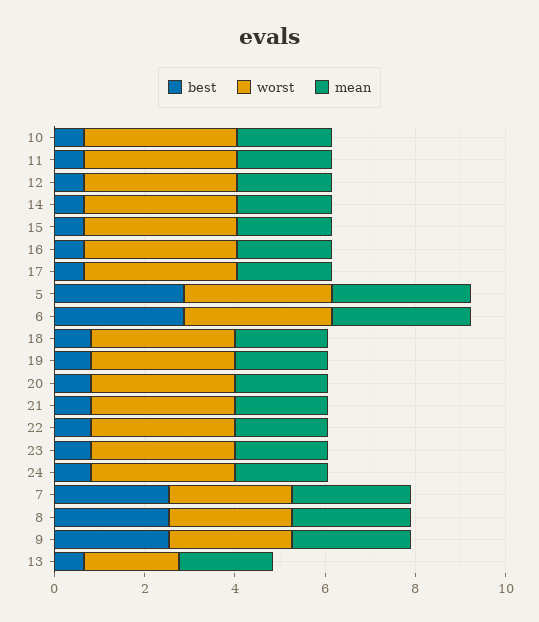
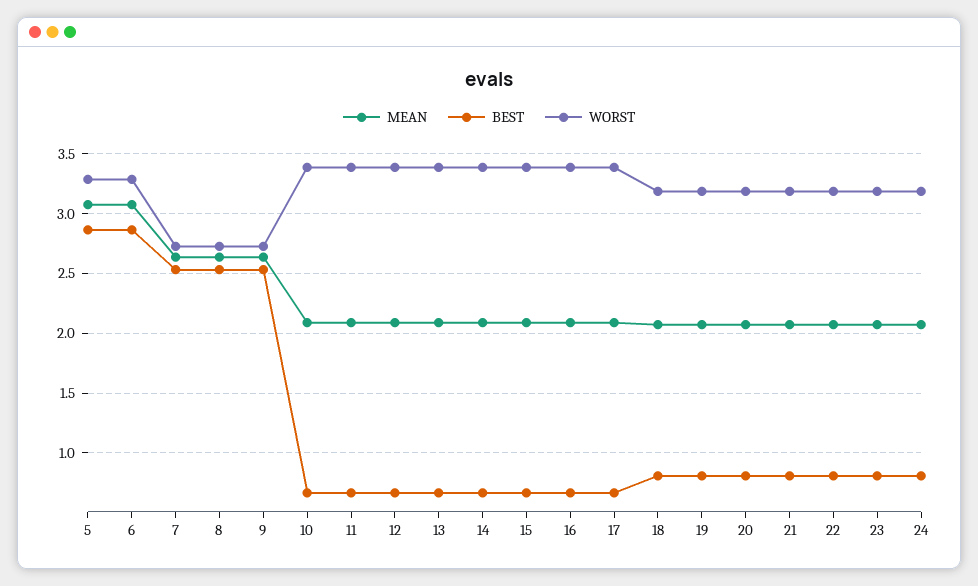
  {
    "best": {
      "10": 0.7,
      "11": 0.7,
      "12": 0.7,
      "14": 0.7,
      "15": 0.7,
      "16": 0.7,
      "17": 0.7,
      "5": 2.9,
      "6": 2.9,
      "18": 0.8,
      "19": 0.8,
      "20": 0.8,
      "21": 0.8,
      "22": 0.8,
      "23": 0.8,
      "24": 0.8,
      "7": 2.5,
      "8": 2.5,
      "9": 2.5,
      "13": 0.7
    },
    "worst": {
      "10": 3.4,
      "11": 3.4,
      "12": 3.4,
      "14": 3.4,
      "15": 3.4,
      "16": 3.4,
      "17": 3.4,
      "5": 3.3,
      "6": 3.3,
      "18": 3.2,
      "19": 3.2,
      "20": 3.2,
      "21": 3.2,
      "22": 3.2,
      "23": 3.2,
      "24": 3.2,
      "7": 2.7,
      "8": 2.7,
      "9": 2.7,
-     "13": 2
+     "13": 3.4
    },
    "mean": {
      "10": 2.1,
      "11": 2.1,
      "12": 2.1,
      "14": 2.1,
      "15": 2.1,
      "16": 2.1,
      "17": 2.1,
      "5": 3.1,
      "6": 3.1,
      "18": 2.1,
      "19": 2.1,
      "20": 2.1,
      "21": 2.1,
      "22": 2.1,
      "23": 2.1,
      "24": 2.1,
      "7": 2.6,
      "8": 2.6,
      "9": 2.6,
      "13": 2.1
    }
  }

